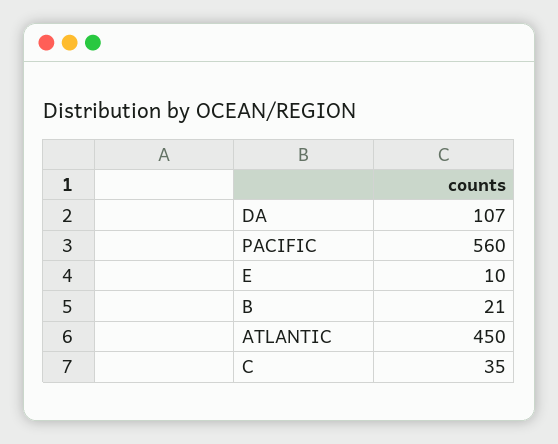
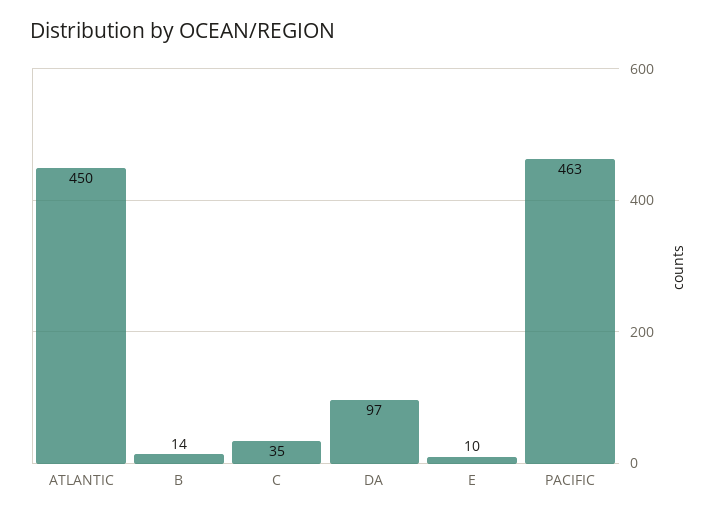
  {
-   "DA": 107,
+   "DA": 97,
-   "PACIFIC": 560,
+   "PACIFIC": 463,
    "E": 10,
-   "B": 21,
+   "B": 14,
    "ATLANTIC": 450,
    "C": 35
  }

